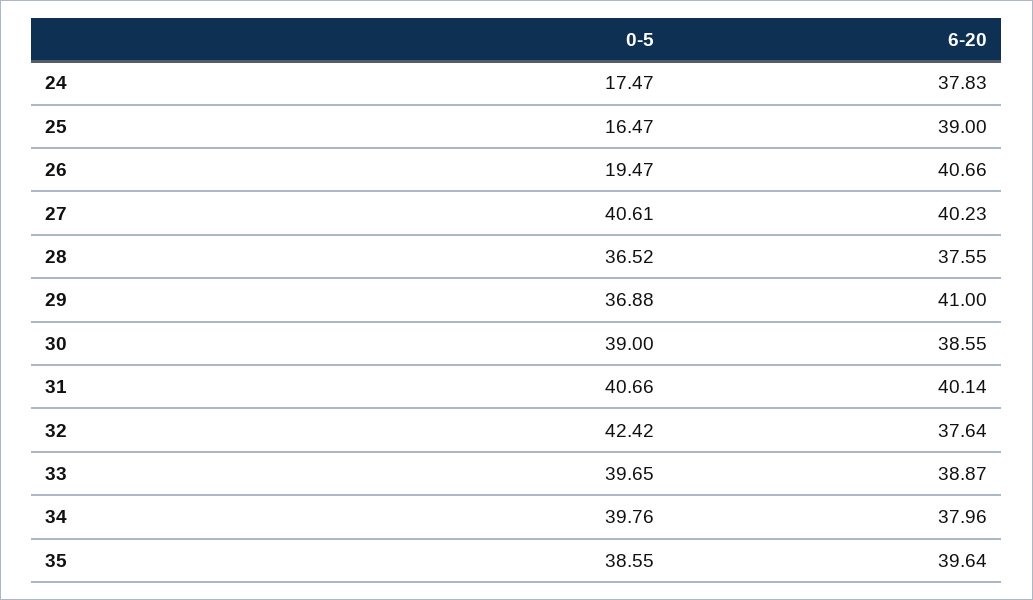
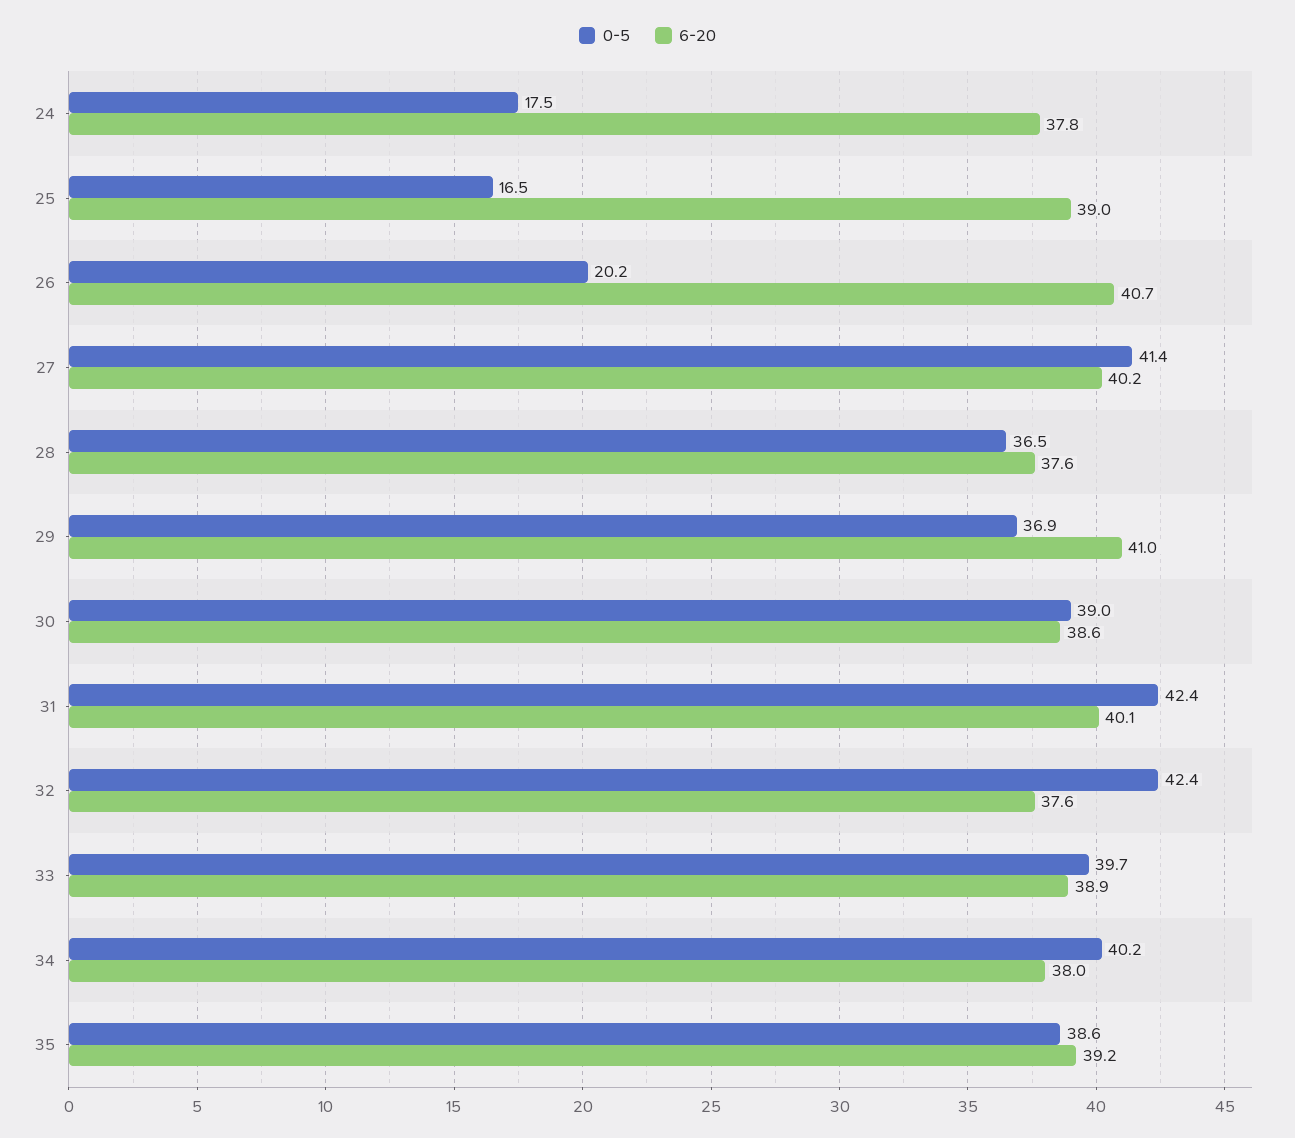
  {
    "0-5": {
      "24": 17.47,
      "25": 16.47,
-     "26": 19.47,
+     "26": 20.2,
-     "27": 40.61,
+     "27": 41.4,
      "28": 36.52,
      "29": 36.88,
      "30": 39,
-     "31": 40.66,
+     "31": 42.4,
      "32": 42.42,
      "33": 39.65,
-     "34": 39.76,
+     "34": 40.2,
      "35": 38.55
    },
    "6-20": {
      "24": 37.83,
      "25": 39,
      "26": 40.66,
      "27": 40.23,
      "28": 37.55,
      "29": 41,
      "30": 38.55,
      "31": 40.14,
      "32": 37.64,
      "33": 38.87,
      "34": 37.96,
-     "35": 39.64
+     "35": 39.2
    }
  }

